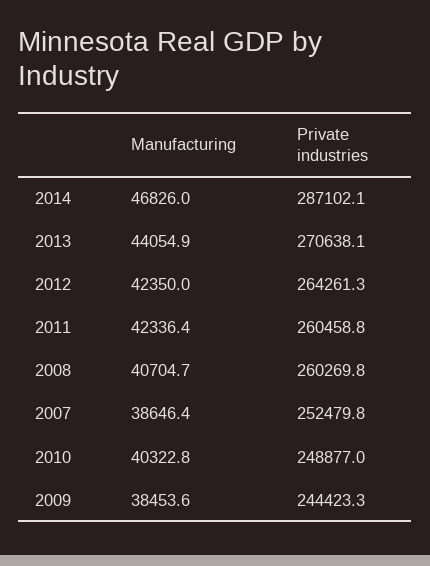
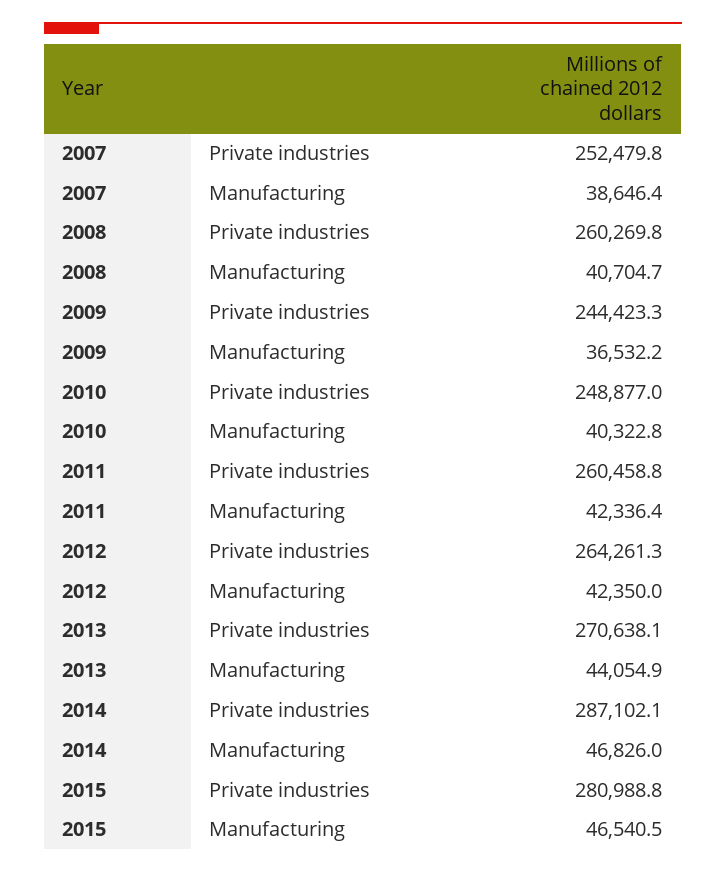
  {
    "Manufacturing": {
      "2014": 46826,
      "2013": 44054.9,
      "2012": 42350,
      "2011": 42336.4,
      "2008": 40704.7,
      "2007": 38646.4,
      "2010": 40322.8,
-     "2009": 38453.6
+     "2009": 36532.2,
+     "2015": 46540.5
    },
    "Private industries": {
      "2014": 287102.1,
      "2013": 270638.1,
      "2012": 264261.3,
      "2011": 260458.8,
      "2008": 260269.8,
      "2007": 252479.8,
      "2010": 248877,
-     "2009": 244423.3
+     "2009": 244423.3,
+     "2015": 280988.8
    }
  }

